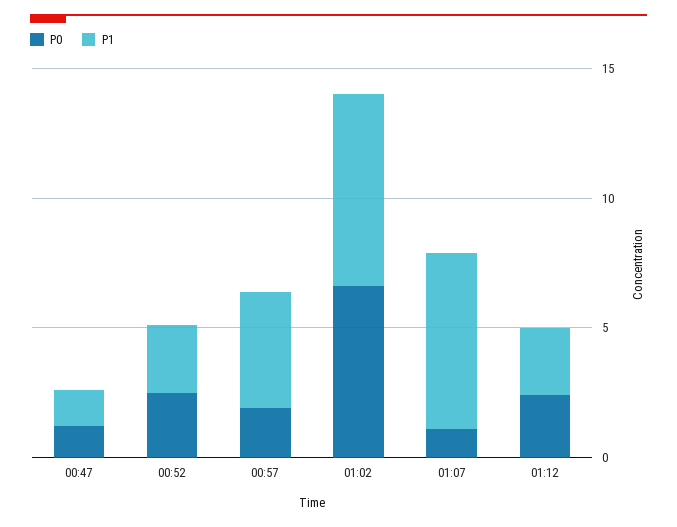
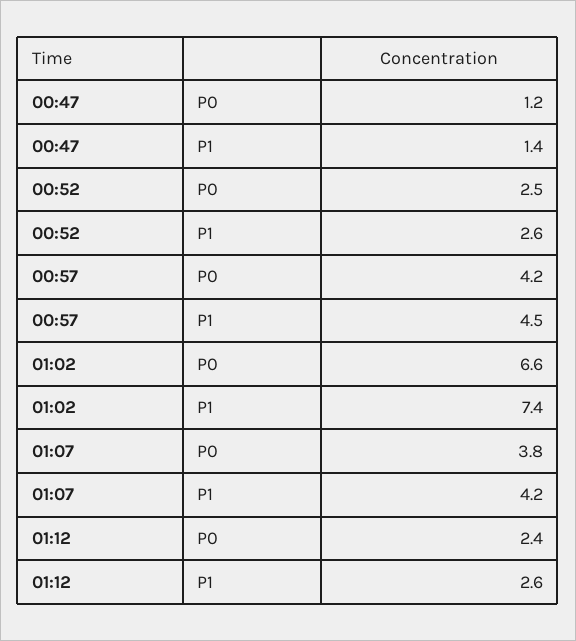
  {
    "P0": {
      "00:47": 1.2,
      "00:52": 2.5,
-     "00:57": 2,
+     "00:57": 4.2,
      "01:02": 6.6,
-     "01:07": 1,
+     "01:07": 3.8,
      "01:12": 2.4
    },
    "P1": {
      "00:47": 1.4,
      "00:52": 2.6,
      "00:57": 4.5,
      "01:02": 7.4,
-     "01:07": 7,
+     "01:07": 4.2,
      "01:12": 2.6
    }
  }

